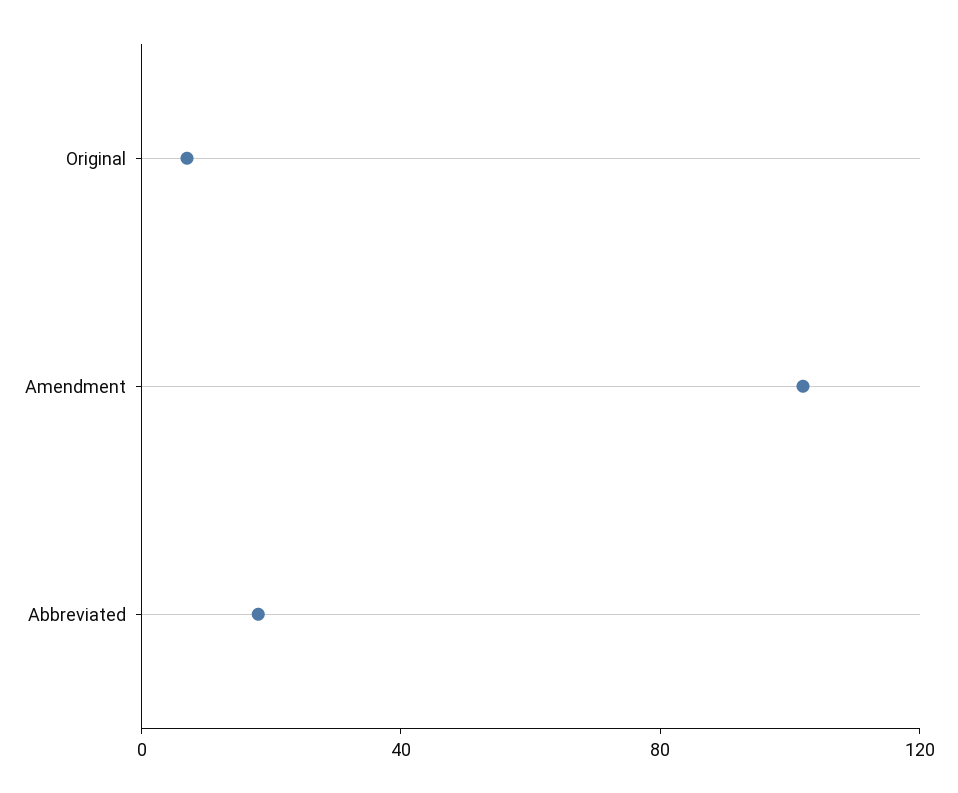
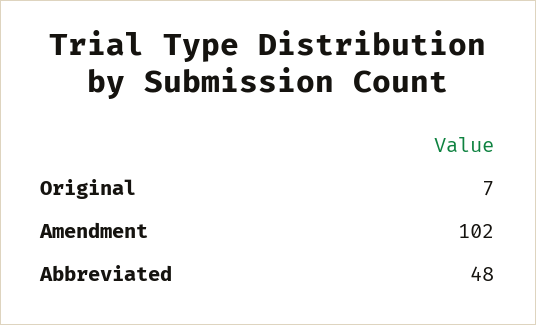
  {
    "Original": 7,
    "Amendment": 102,
-   "Abbreviated": 20
+   "Abbreviated": 48
  }

